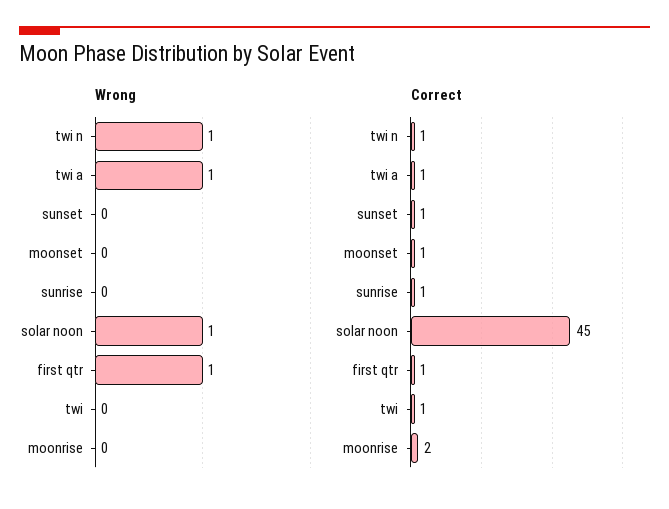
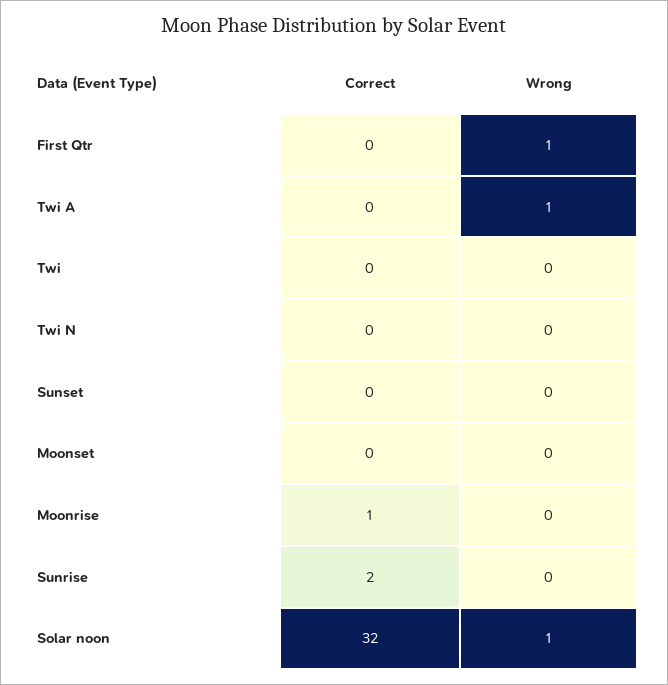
  {
    "Wrong": {
-     "twi n": 1,
+     "twi n": 0,
      "twi a": 1,
      "sunset": 0,
      "moonset": 0,
      "sunrise": 0,
      "solar noon": 1,
      "first qtr": 1,
      "twi": 0,
      "moonrise": 0
    },
    "Correct": {
-     "twi n": 1,
+     "twi n": 0,
-     "twi a": 1,
+     "twi a": 0,
-     "sunset": 1,
+     "sunset": 0,
-     "moonset": 1,
+     "moonset": 0,
-     "sunrise": 1,
+     "sunrise": 2,
-     "solar noon": 45,
+     "solar noon": 32,
-     "first qtr": 1,
+     "first qtr": 0,
-     "twi": 1,
+     "twi": 0,
-     "moonrise": 2
+     "moonrise": 1
    }
  }

